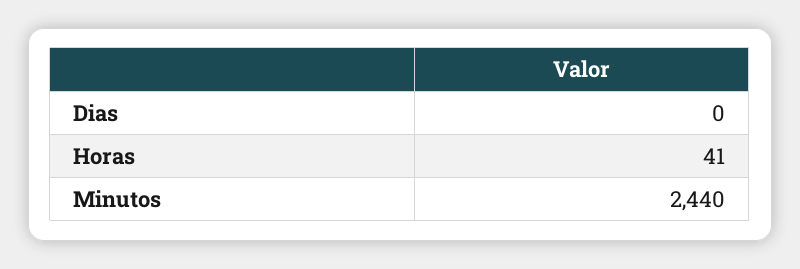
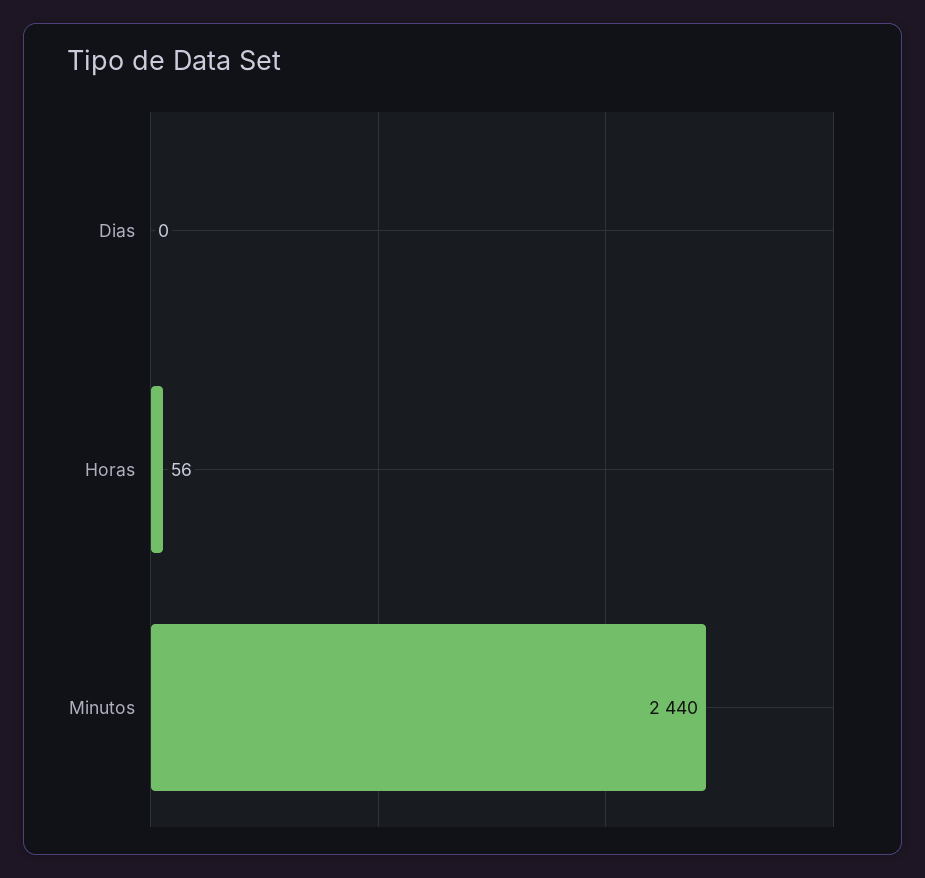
  {
    "Dias": 0,
-   "Horas": 41,
+   "Horas": 56,
    "Minutos": 2440
  }

